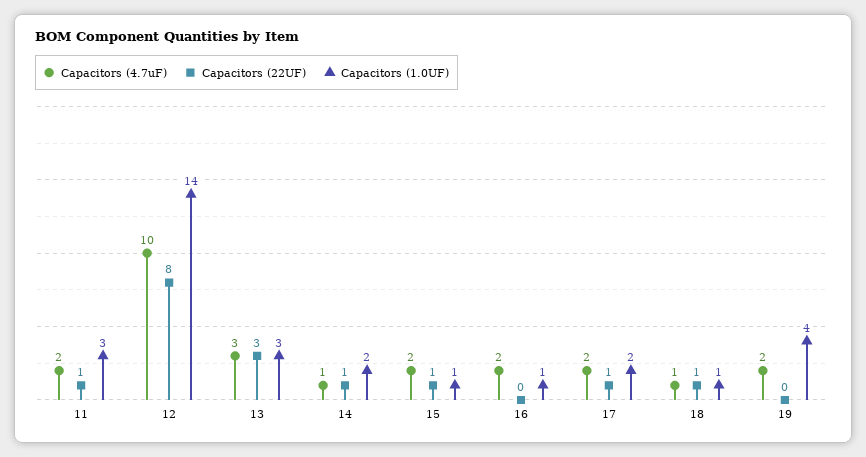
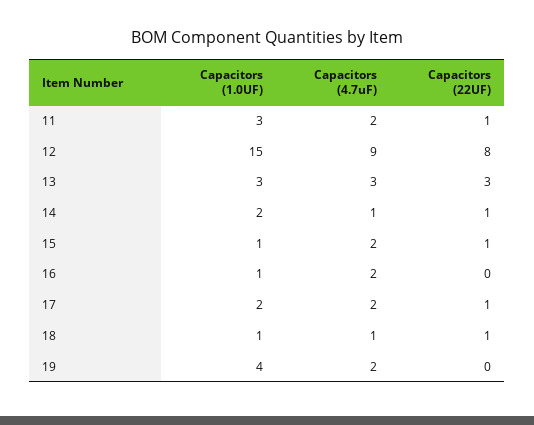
  {
    "Capacitors (4.7uF)": {
      "11": 2,
-     "12": 10,
+     "12": 9,
      "13": 3,
      "14": 1,
      "15": 2,
      "16": 2,
      "17": 2,
      "18": 1,
      "19": 2
    },
    "Capacitors (22UF)": {
      "11": 1,
      "12": 8,
      "13": 3,
      "14": 1,
      "15": 1,
      "16": 0,
      "17": 1,
      "18": 1,
      "19": 0
    },
    "Capacitors (1.0UF)": {
      "11": 3,
-     "12": 14,
+     "12": 15,
      "13": 3,
      "14": 2,
      "15": 1,
      "16": 1,
      "17": 2,
      "18": 1,
      "19": 4
    }
  }

